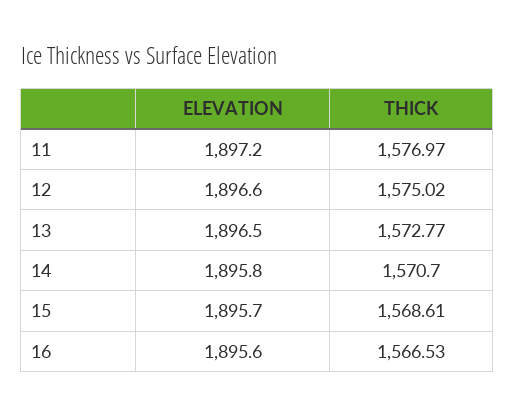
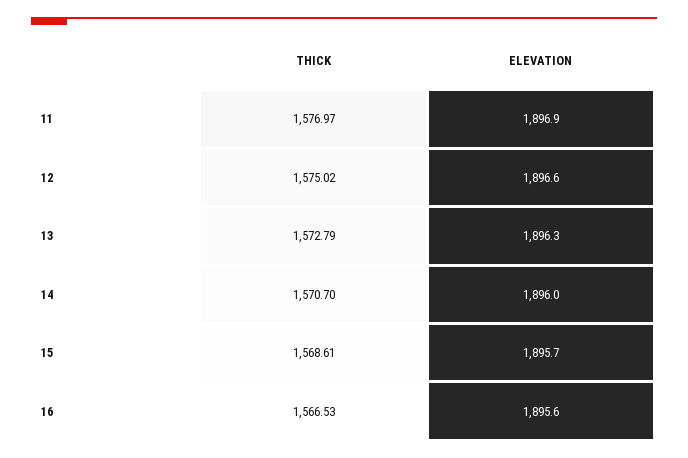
  {
    "ELEVATION": {
-     "11": 1897.2,
+     "11": 1896.9,
      "12": 1896.6,
-     "13": 1896.5,
+     "13": 1896.3,
-     "14": 1895.8,
+     "14": 1896,
      "15": 1895.7,
      "16": 1895.6
    },
    "THICK": {
      "11": 1576.97,
      "12": 1575.02,
-     "13": 1572.77,
+     "13": 1572.79,
      "14": 1570.7,
      "15": 1568.61,
      "16": 1566.53
    }
  }

